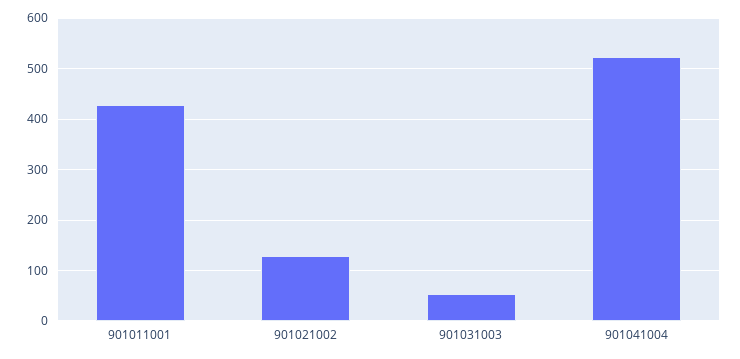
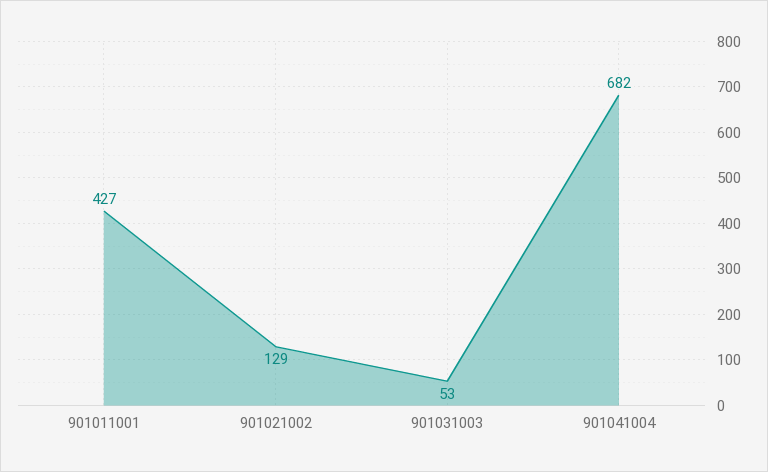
  {
    "901011001": 427,
    "901021002": 129,
    "901031003": 53,
-   "901041004": 520
+   "901041004": 682
  }

